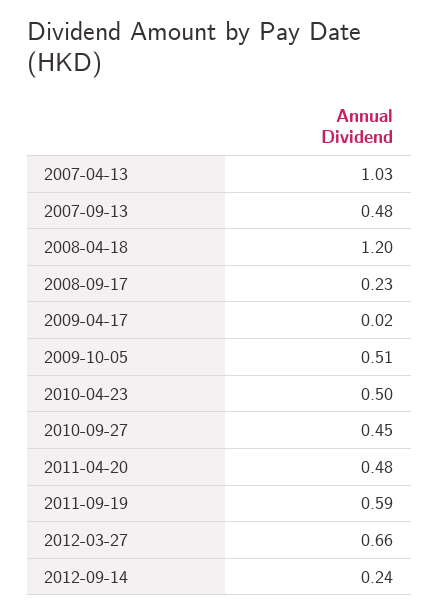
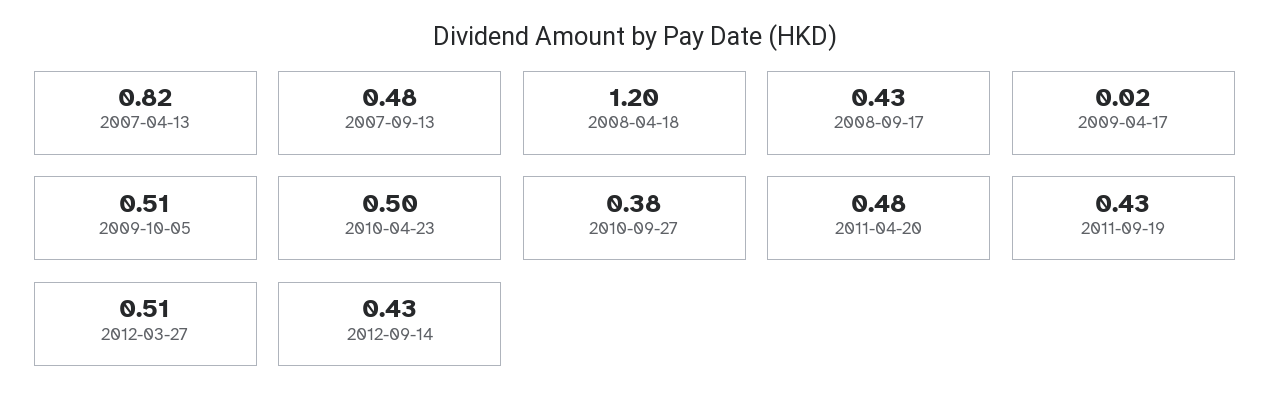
  {
-   "2007-04-13": 1.03,
+   "2007-04-13": 0.82,
    "2007-09-13": 0.48,
    "2008-04-18": 1.2,
-   "2008-09-17": 0.23,
+   "2008-09-17": 0.43,
    "2009-04-17": 0.02,
    "2009-10-05": 0.51,
    "2010-04-23": 0.5,
-   "2010-09-27": 0.45,
+   "2010-09-27": 0.38,
    "2011-04-20": 0.48,
-   "2011-09-19": 0.59,
+   "2011-09-19": 0.43,
-   "2012-03-27": 0.66,
+   "2012-03-27": 0.51,
-   "2012-09-14": 0.24
+   "2012-09-14": 0.43
  }

